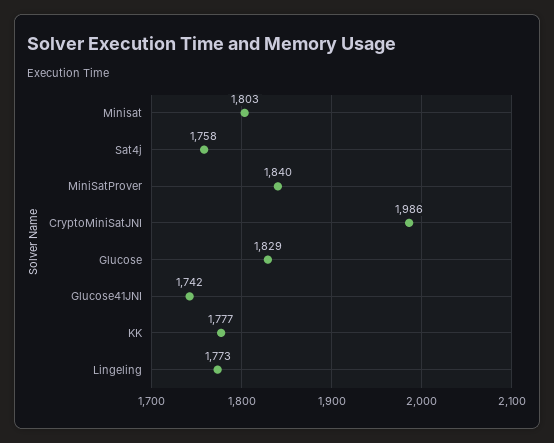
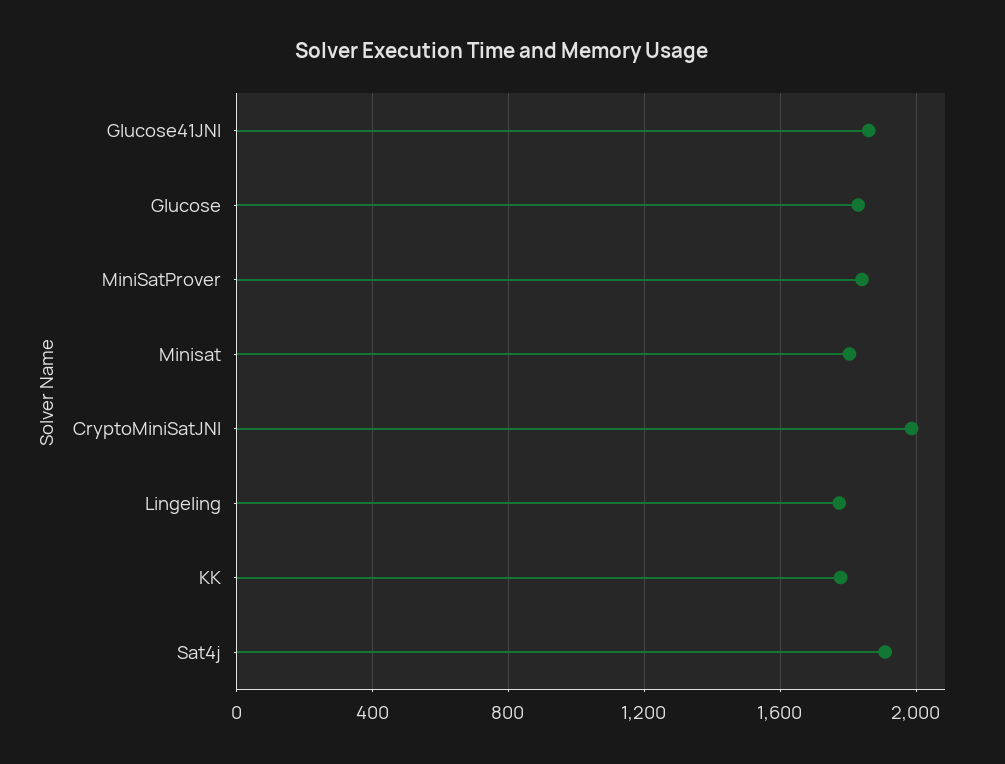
  {
    "Minisat": 1803,
-   "Sat4j": 1758,
+   "Sat4j": 1900,
    "MiniSatProver": 1840,
    "CryptoMiniSatJNI": 1986,
    "Glucose": 1829,
-   "Glucose41JNI": 1742,
+   "Glucose41JNI": 1850,
    "KK": 1777,
    "Lingeling": 1773
  }

